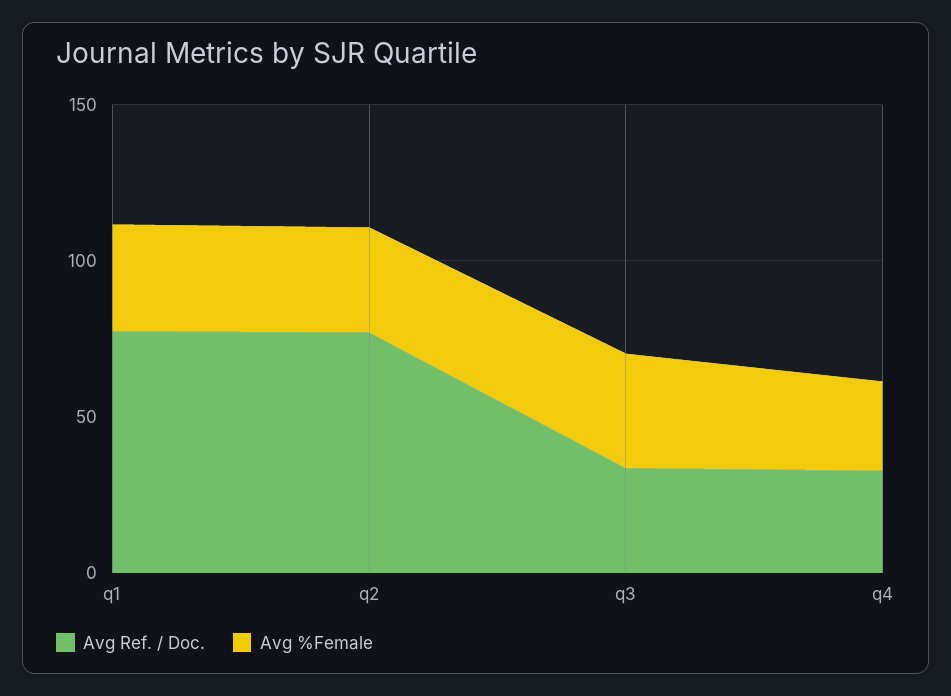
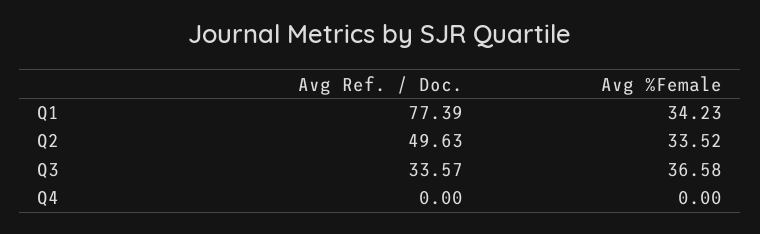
  {
    "Avg Ref. / Doc.": {
      "q1": 77.39,
-     "q2": 80,
+     "q2": 49.63,
      "q3": 33.57,
-     "q4": 30
+     "q4": 0
    },
    "Avg %Female": {
      "q1": 34.23,
      "q2": 33.52,
      "q3": 36.58,
-     "q4": 30
+     "q4": 0
    }
  }

